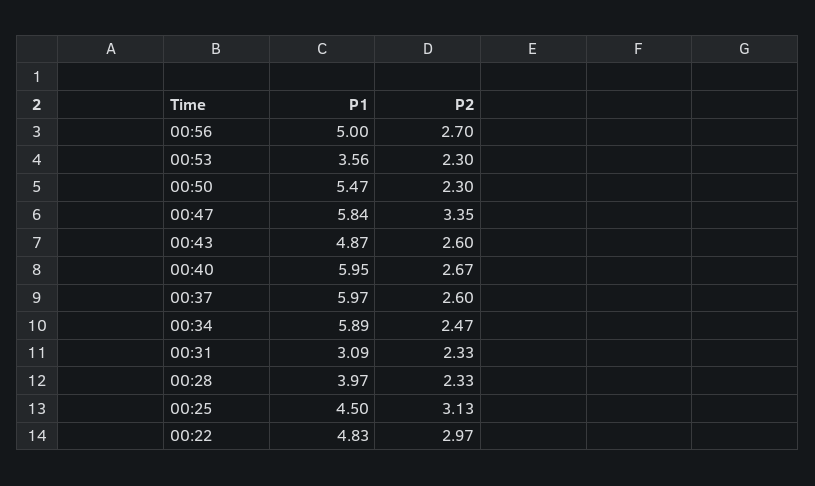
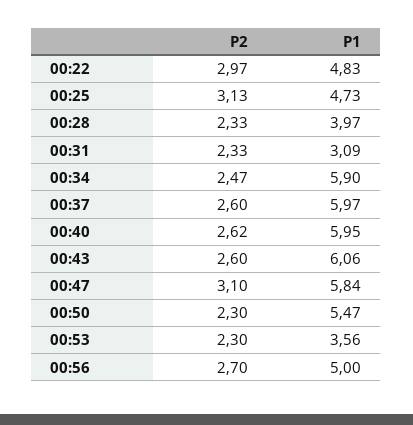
  {
    "P1": {
      "00:56": 5,
      "00:53": 3.56,
      "00:50": 5.47,
      "00:47": 5.84,
-     "00:43": 4.87,
+     "00:43": 6.06,
      "00:40": 5.95,
      "00:37": 5.97,
-     "00:34": 5.89,
+     "00:34": 5.9,
      "00:31": 3.09,
      "00:28": 3.97,
-     "00:25": 4.5,
+     "00:25": 4.73,
      "00:22": 4.83
    },
    "P2": {
      "00:56": 2.7,
      "00:53": 2.3,
      "00:50": 2.3,
-     "00:47": 3.35,
+     "00:47": 3.1,
      "00:43": 2.6,
-     "00:40": 2.67,
+     "00:40": 2.62,
      "00:37": 2.6,
      "00:34": 2.47,
      "00:31": 2.33,
      "00:28": 2.33,
      "00:25": 3.13,
      "00:22": 2.97
    }
  }

